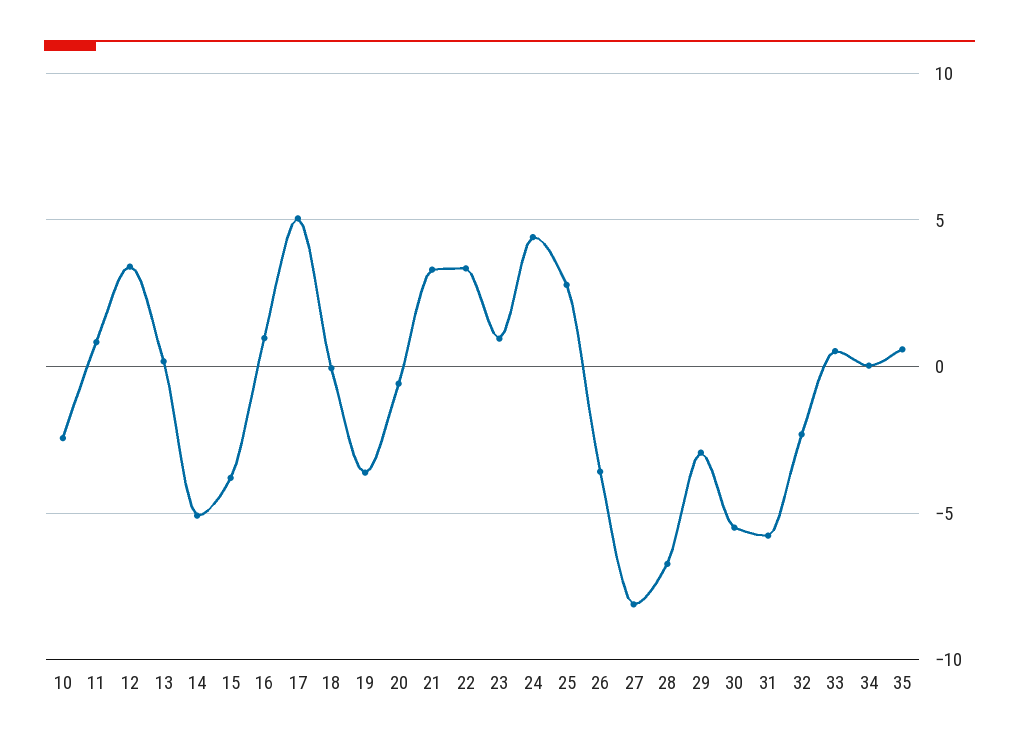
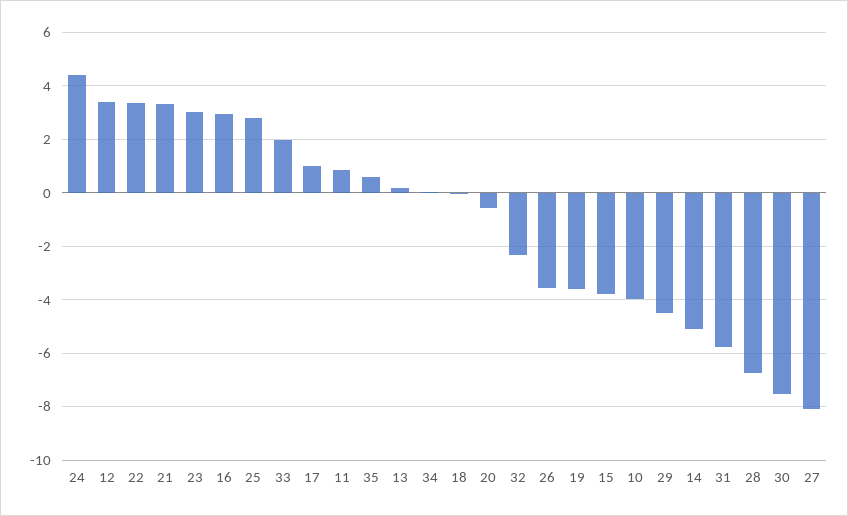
  {
-   "10": -2.5,
+   "10": -4,
    "11": 0.75,
    "12": 3.5,
    "13": 0.25,
    "14": -5,
    "15": -3.75,
-   "16": 1,
+   "16": 3,
-   "17": 5,
+   "17": 1,
    "18": 0,
    "19": -3.5,
    "20": -0.5,
    "21": 3.25,
    "22": 3.25,
-   "23": 1,
+   "23": 3,
    "24": 4.5,
    "25": 2.75,
    "26": -3.5,
    "27": -8,
    "28": -6.75,
-   "29": -3,
+   "29": -4.5,
-   "30": -5.5,
+   "30": -7.5,
    "31": -5.75,
    "32": -2.25,
-   "33": 0.5,
+   "33": 2,
    "34": 0,
    "35": 0.5
  }

